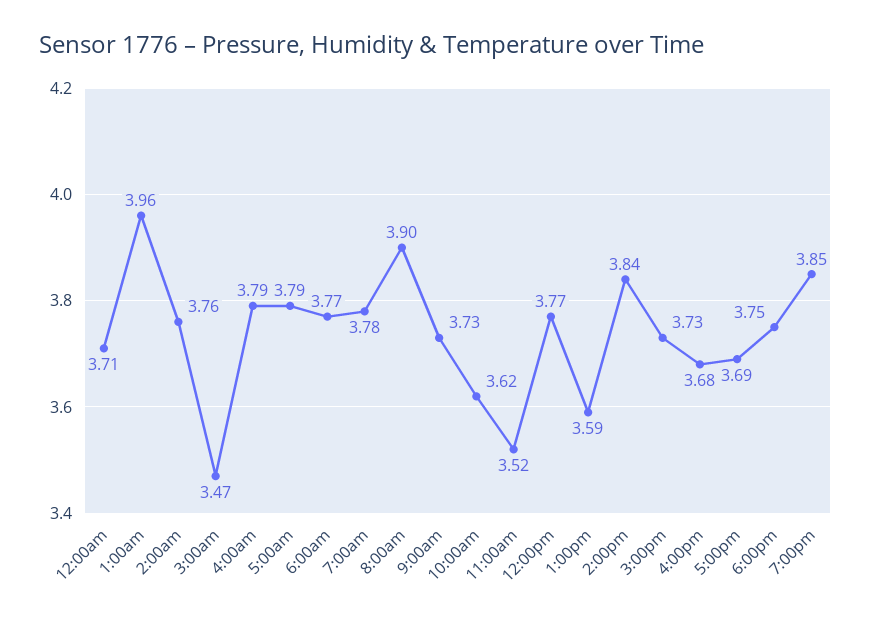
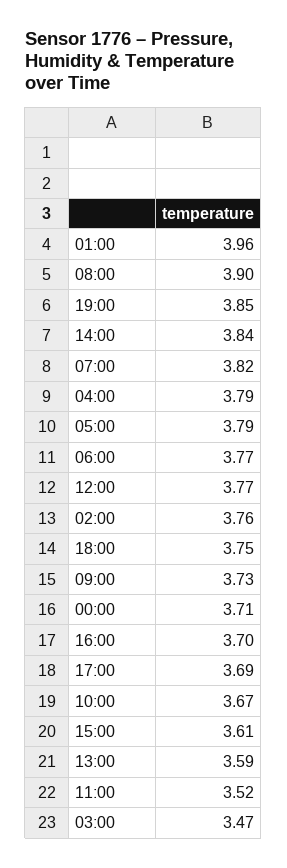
  {
    "12:00am": 3.71,
    "1:00am": 3.96,
    "2:00am": 3.76,
    "3:00am": 3.47,
    "4:00am": 3.79,
    "5:00am": 3.79,
    "6:00am": 3.77,
-   "7:00am": 3.78,
+   "7:00am": 3.82,
    "8:00am": 3.9,
    "9:00am": 3.73,
-   "10:00am": 3.62,
+   "10:00am": 3.67,
    "11:00am": 3.52,
    "12:00pm": 3.77,
    "1:00pm": 3.59,
    "2:00pm": 3.84,
-   "3:00pm": 3.73,
+   "3:00pm": 3.61,
-   "4:00pm": 3.68,
+   "4:00pm": 3.7,
    "5:00pm": 3.69,
    "6:00pm": 3.75,
    "7:00pm": 3.85
  }

